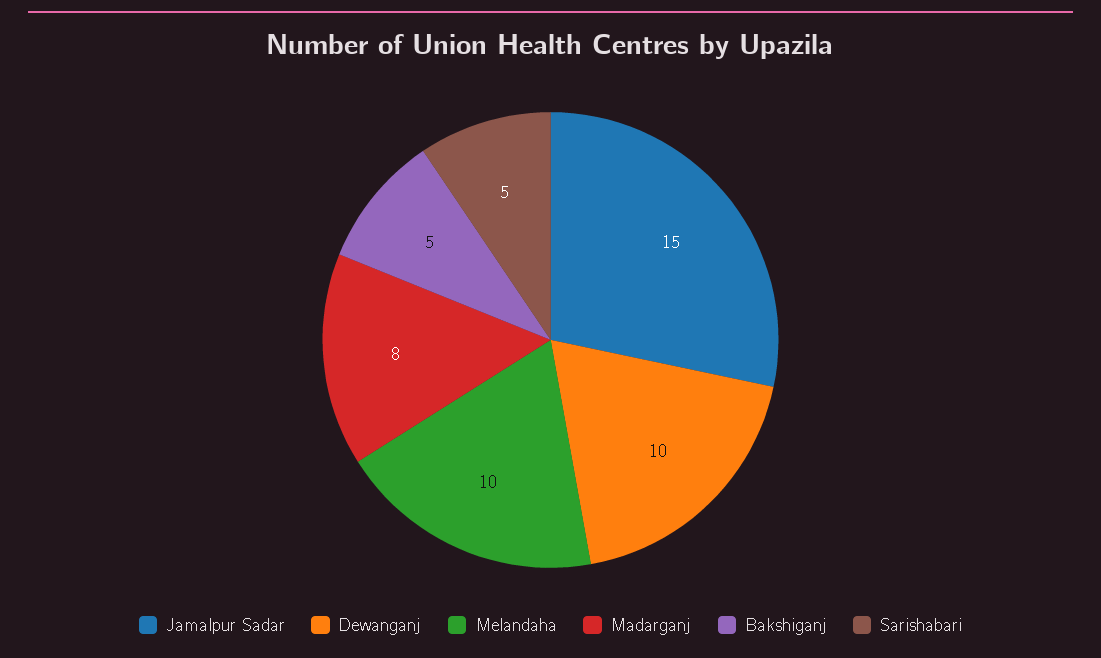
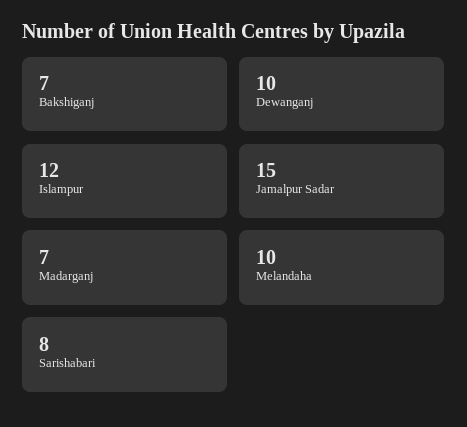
  {
    "Jamalpur Sadar": 15,
    "Dewanganj": 10,
    "Melandaha": 10,
-   "Madarganj": 8,
+   "Madarganj": 7,
-   "Bakshiganj": 5,
+   "Bakshiganj": 7,
-   "Sarishabari": 5
+   "Sarishabari": 8,
+   "Islampur": 12
  }

